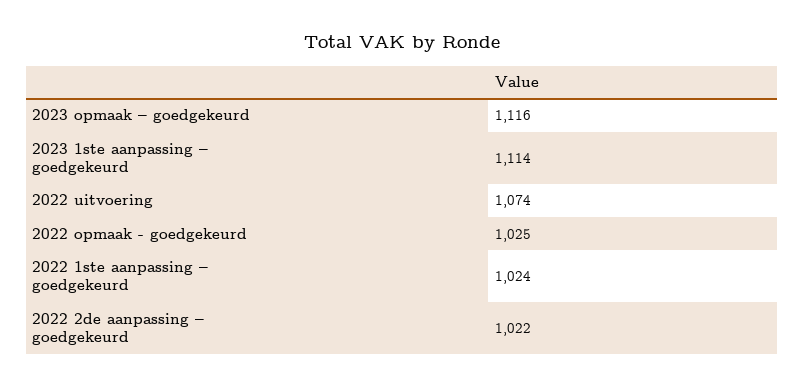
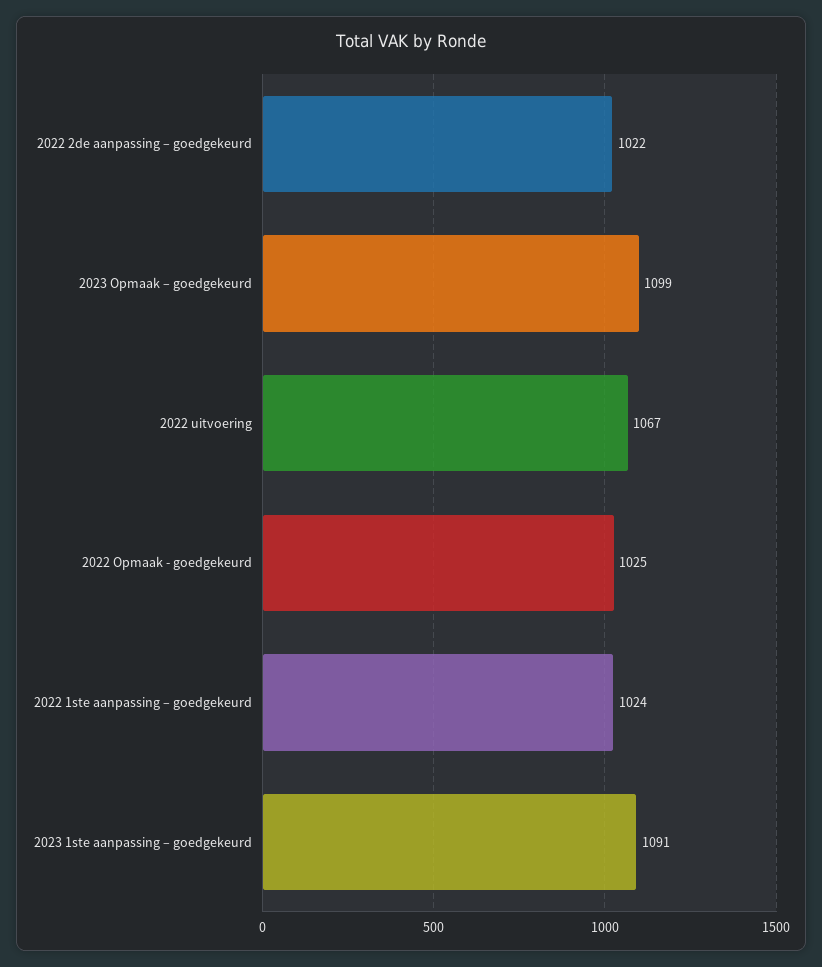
  {
-   "2023 opmaak – goedgekeurd": 1116,
+   "2023 opmaak – goedgekeurd": 1099,
-   "2023 1ste aanpassing – goedgekeurd": 1114,
+   "2023 1ste aanpassing – goedgekeurd": 1091,
-   "2022 uitvoering": 1074,
+   "2022 uitvoering": 1067,
    "2022 opmaak - goedgekeurd": 1025,
    "2022 1ste aanpassing – goedgekeurd": 1024,
    "2022 2de aanpassing – goedgekeurd": 1022
  }

